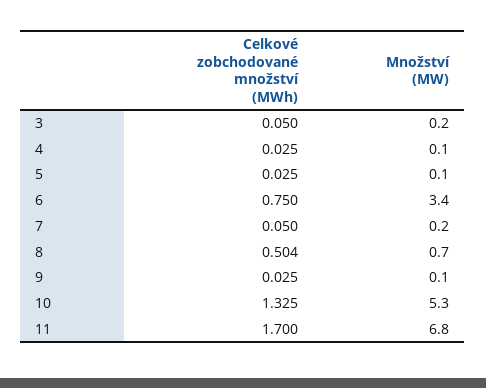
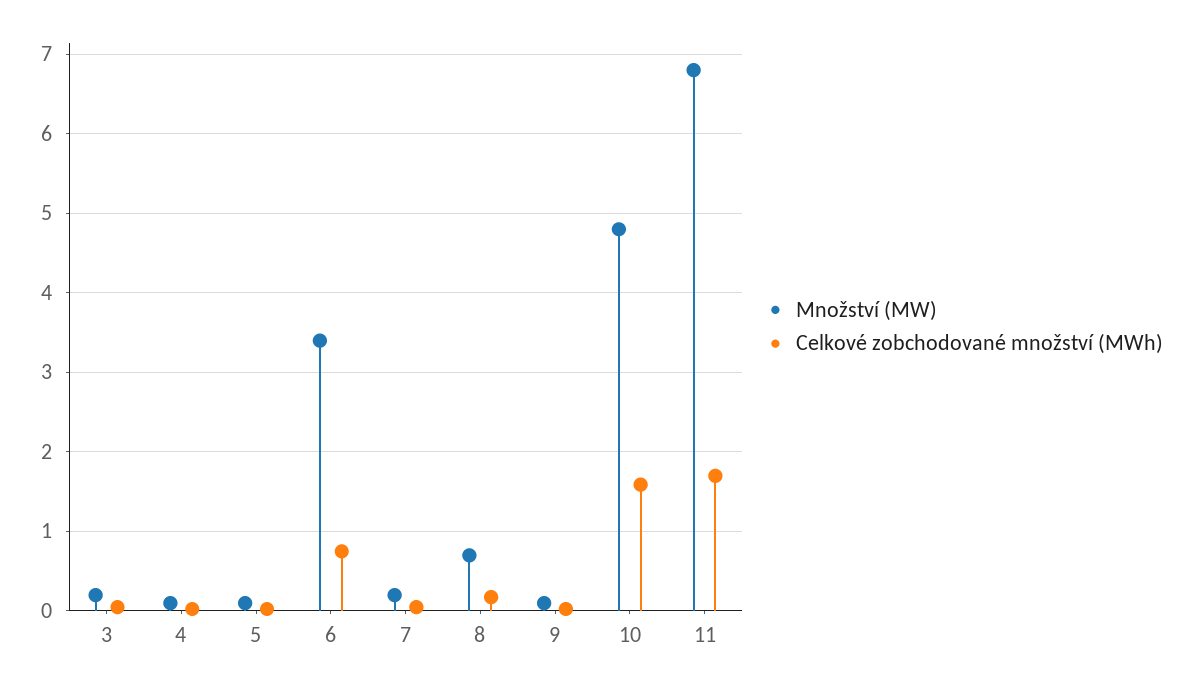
  {
    "Celkové zobchodované množství (MWh)": {
      "3": 0.05,
      "4": 0.025,
      "5": 0.025,
      "6": 0.75,
      "7": 0.05,
-     "8": 0.504,
+     "8": 0.2,
      "9": 0.025,
-     "10": 1.325,
+     "10": 1.6,
      "11": 1.7
    },
    "Množství (MW)": {
      "3": 0.2,
      "4": 0.1,
      "5": 0.1,
      "6": 3.4,
      "7": 0.2,
      "8": 0.7,
      "9": 0.1,
-     "10": 5.3,
+     "10": 4.8,
      "11": 6.8
    }
  }

